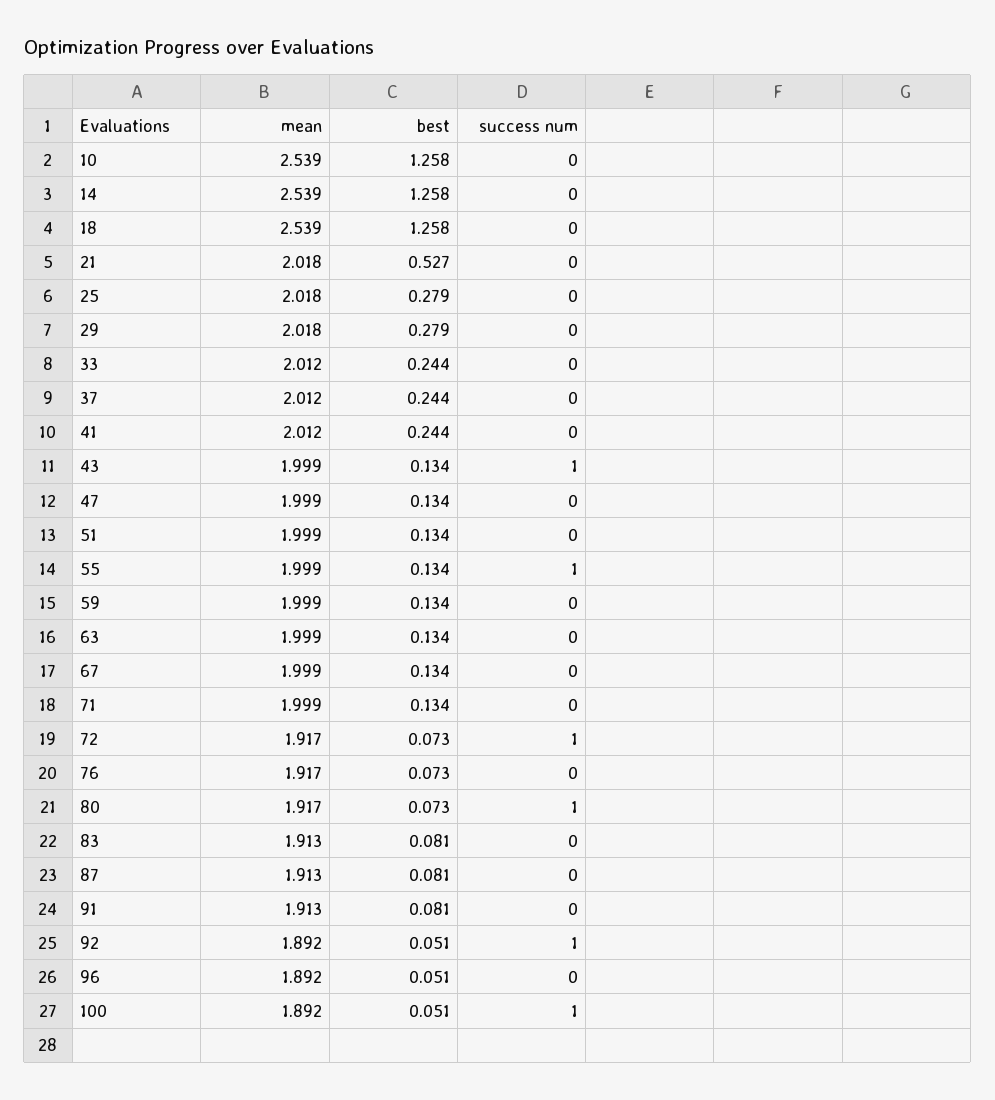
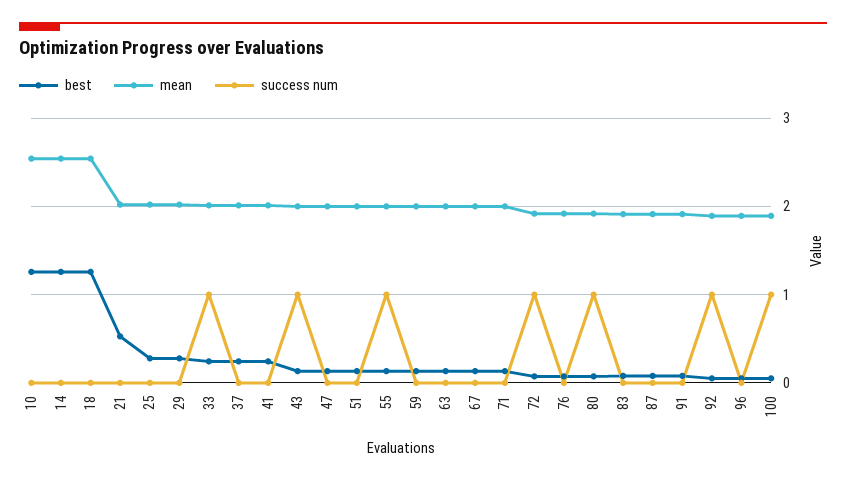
  {
    "mean": {
      "10": 2.539,
      "14": 2.539,
      "18": 2.539,
      "21": 2.018,
      "25": 2.018,
      "29": 2.018,
      "33": 2.012,
      "37": 2.012,
      "41": 2.012,
      "43": 1.999,
      "47": 1.999,
      "51": 1.999,
      "55": 1.999,
      "59": 1.999,
      "63": 1.999,
      "67": 1.999,
      "71": 1.999,
      "72": 1.917,
      "76": 1.917,
      "80": 1.917,
      "83": 1.913,
      "87": 1.913,
      "91": 1.913,
      "92": 1.892,
      "96": 1.892,
      "100": 1.892
    },
    "best": {
      "10": 1.258,
      "14": 1.258,
      "18": 1.258,
      "21": 0.527,
      "25": 0.279,
      "29": 0.279,
      "33": 0.244,
      "37": 0.244,
      "41": 0.244,
      "43": 0.134,
      "47": 0.134,
      "51": 0.134,
      "55": 0.134,
      "59": 0.134,
      "63": 0.134,
      "67": 0.134,
      "71": 0.134,
      "72": 0.073,
      "76": 0.073,
      "80": 0.073,
      "83": 0.081,
      "87": 0.081,
      "91": 0.081,
      "92": 0.051,
      "96": 0.051,
      "100": 0.051
    },
    "success num": {
      "10": 0,
      "14": 0,
      "18": 0,
      "21": 0,
      "25": 0,
      "29": 0,
-     "33": 0,
+     "33": 1,
      "37": 0,
      "41": 0,
      "43": 1,
      "47": 0,
      "51": 0,
      "55": 1,
      "59": 0,
      "63": 0,
      "67": 0,
      "71": 0,
      "72": 1,
      "76": 0,
      "80": 1,
      "83": 0,
      "87": 0,
      "91": 0,
      "92": 1,
      "96": 0,
      "100": 1
    }
  }

